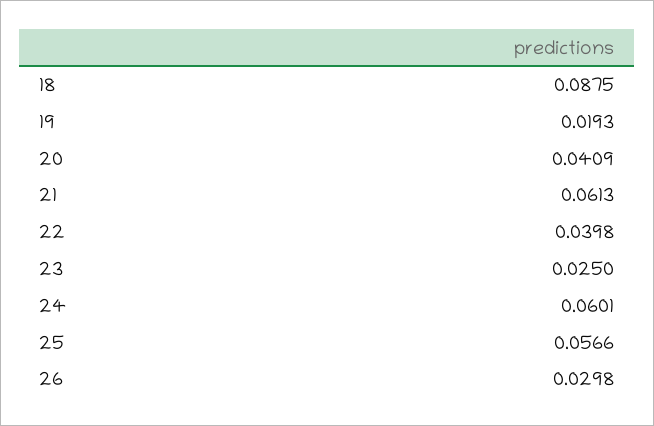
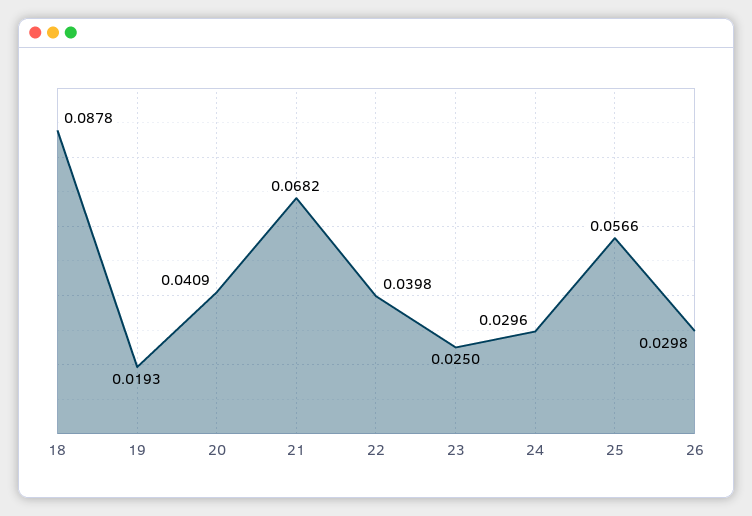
  {
-   "18": 0.0875,
+   "18": 0.0878,
    "19": 0.0193,
    "20": 0.0409,
-   "21": 0.0613,
+   "21": 0.0682,
    "22": 0.0398,
    "23": 0.025,
-   "24": 0.0601,
+   "24": 0.0296,
    "25": 0.0566,
    "26": 0.0298
  }

